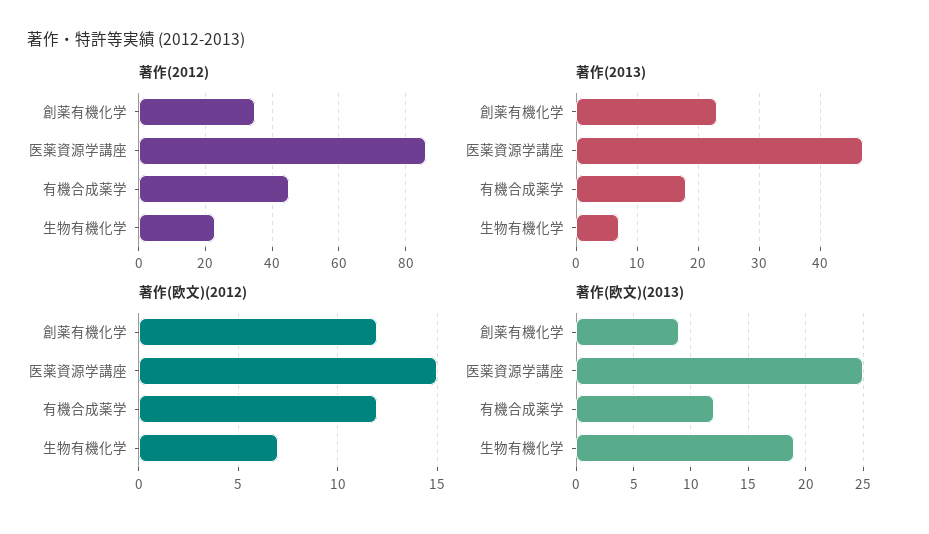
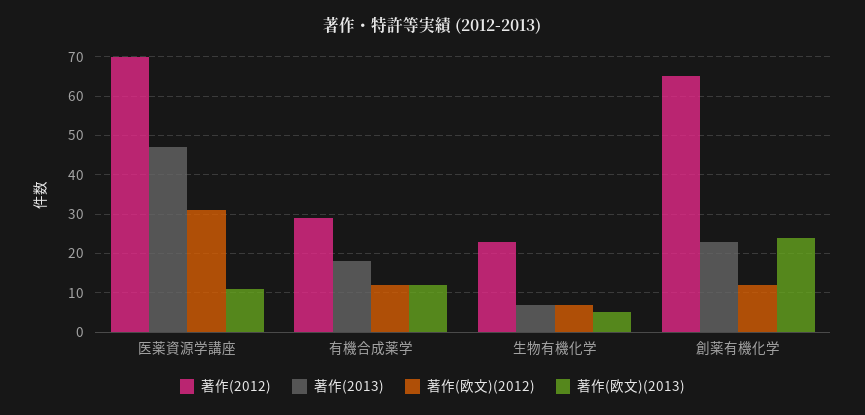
  {
    "著作(2012)": {
-     "創薬有機化学": 35,
+     "創薬有機化学": 65,
-     "医薬資源学講座": 85,
+     "医薬資源学講座": 70,
-     "有機合成薬学": 45,
+     "有機合成薬学": 30,
      "生物有機化学": 25
    },
    "著作(2013)": {
      "創薬有機化学": 23,
      "医薬資源学講座": 47,
      "有機合成薬学": 18,
      "生物有機化学": 7
    },
    "著作(欧文)(2012)": {
      "創薬有機化学": 12,
-     "医薬資源学講座": 15,
+     "医薬資源学講座": 30,
      "有機合成薬学": 12,
      "生物有機化学": 7
    },
    "著作(欧文)(2013)": {
-     "創薬有機化学": 9,
+     "創薬有機化学": 25,
-     "医薬資源学講座": 25,
+     "医薬資源学講座": 10,
      "有機合成薬学": 12,
-     "生物有機化学": 19
+     "生物有機化学": 5
    }
  }

